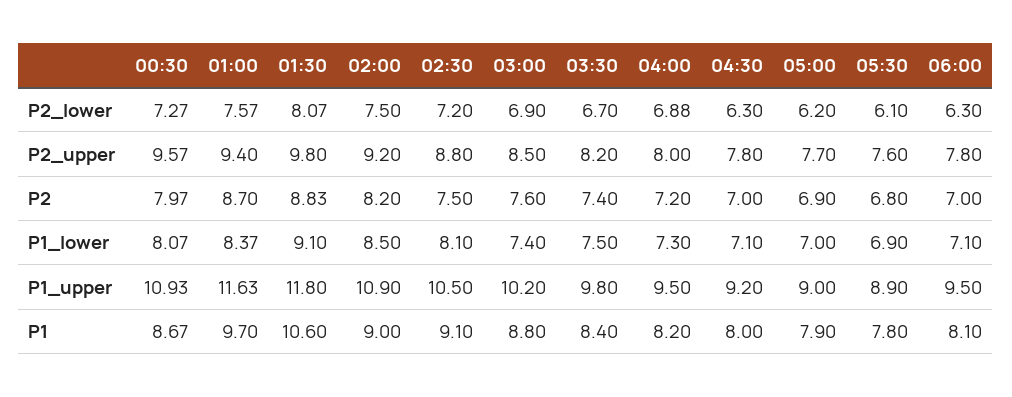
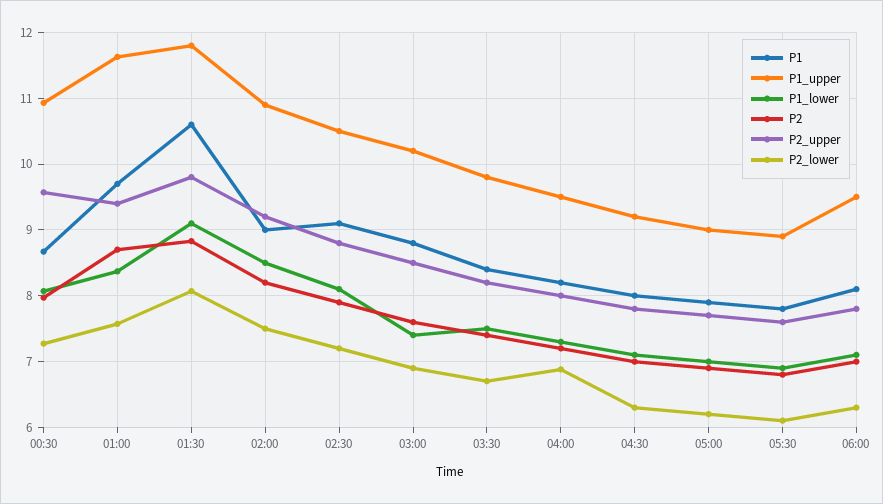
  {
    "P2_lower": {
      "00:30": 7.27,
      "01:00": 7.57,
      "01:30": 8.07,
      "02:00": 7.5,
      "02:30": 7.2,
      "03:00": 6.9,
      "03:30": 6.7,
      "04:00": 6.88,
      "04:30": 6.3,
      "05:00": 6.2,
      "05:30": 6.1,
      "06:00": 6.3
    },
    "P2_upper": {
      "00:30": 9.57,
      "01:00": 9.4,
      "01:30": 9.8,
      "02:00": 9.2,
      "02:30": 8.8,
      "03:00": 8.5,
      "03:30": 8.2,
      "04:00": 8,
      "04:30": 7.8,
      "05:00": 7.7,
      "05:30": 7.6,
      "06:00": 7.8
    },
    "P2": {
      "00:30": 7.97,
      "01:00": 8.7,
      "01:30": 8.83,
      "02:00": 8.2,
-     "02:30": 7.5,
+     "02:30": 7.9,
      "03:00": 7.6,
      "03:30": 7.4,
      "04:00": 7.2,
      "04:30": 7,
      "05:00": 6.9,
      "05:30": 6.8,
      "06:00": 7
    },
    "P1_lower": {
      "00:30": 8.07,
      "01:00": 8.37,
      "01:30": 9.1,
      "02:00": 8.5,
      "02:30": 8.1,
      "03:00": 7.4,
      "03:30": 7.5,
      "04:00": 7.3,
      "04:30": 7.1,
      "05:00": 7,
      "05:30": 6.9,
      "06:00": 7.1
    },
    "P1_upper": {
      "00:30": 10.93,
      "01:00": 11.63,
      "01:30": 11.8,
      "02:00": 10.9,
      "02:30": 10.5,
      "03:00": 10.2,
      "03:30": 9.8,
      "04:00": 9.5,
      "04:30": 9.2,
      "05:00": 9,
      "05:30": 8.9,
      "06:00": 9.5
    },
    "P1": {
      "00:30": 8.67,
      "01:00": 9.7,
      "01:30": 10.6,
      "02:00": 9,
      "02:30": 9.1,
      "03:00": 8.8,
      "03:30": 8.4,
      "04:00": 8.2,
      "04:30": 8,
      "05:00": 7.9,
      "05:30": 7.8,
      "06:00": 8.1
    }
  }

